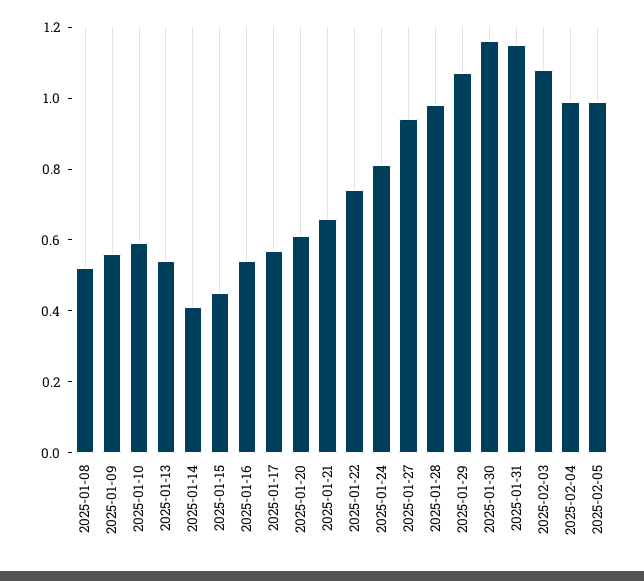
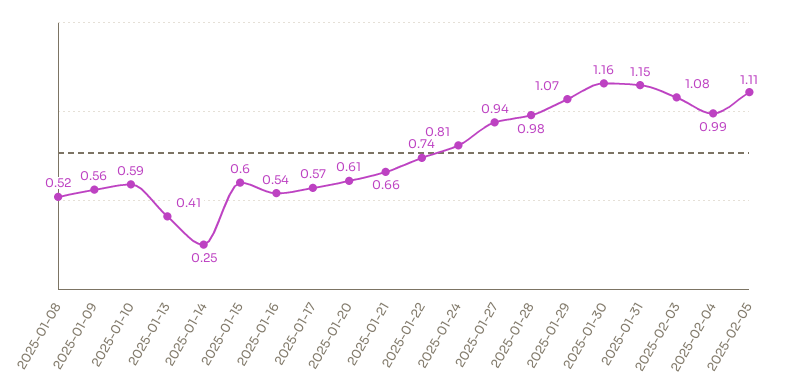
  {
    "2025-01-08": 0.52,
    "2025-01-09": 0.56,
    "2025-01-10": 0.59,
-   "2025-01-13": 0.55,
+   "2025-01-13": 0.41,
-   "2025-01-14": 0.4,
+   "2025-01-14": 0.25,
-   "2025-01-15": 0.45,
+   "2025-01-15": 0.6,
    "2025-01-16": 0.54,
    "2025-01-17": 0.57,
    "2025-01-20": 0.61,
    "2025-01-21": 0.66,
    "2025-01-22": 0.74,
    "2025-01-24": 0.81,
    "2025-01-27": 0.94,
    "2025-01-28": 0.98,
    "2025-01-29": 1.07,
    "2025-01-30": 1.16,
    "2025-01-31": 1.15,
    "2025-02-03": 1.08,
    "2025-02-04": 0.99,
-   "2025-02-05": 1
+   "2025-02-05": 1.11
  }

